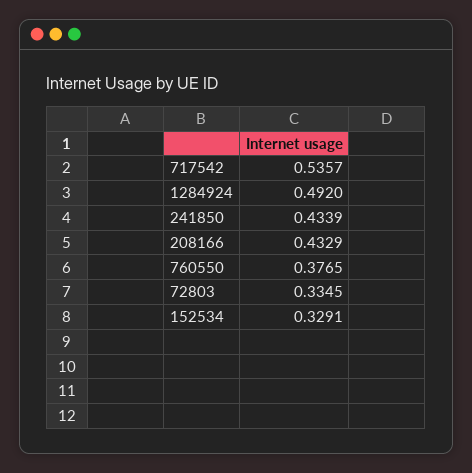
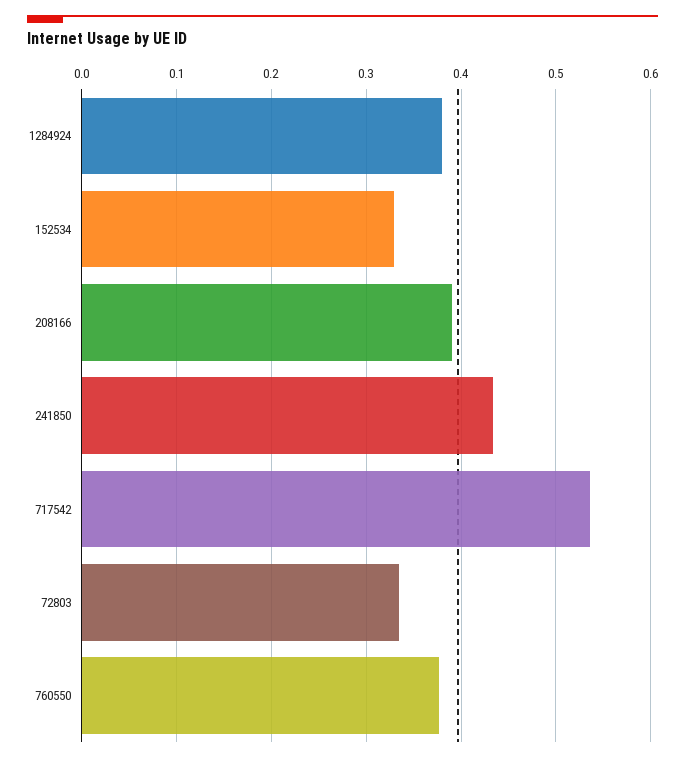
  {
    "717542": 0.5357,
-   "1284924": 0.492,
+   "1284924": 0.38,
    "241850": 0.4339,
-   "208166": 0.4329,
+   "208166": 0.39,
    "760550": 0.3765,
    "72803": 0.3345,
    "152534": 0.3291
  }

